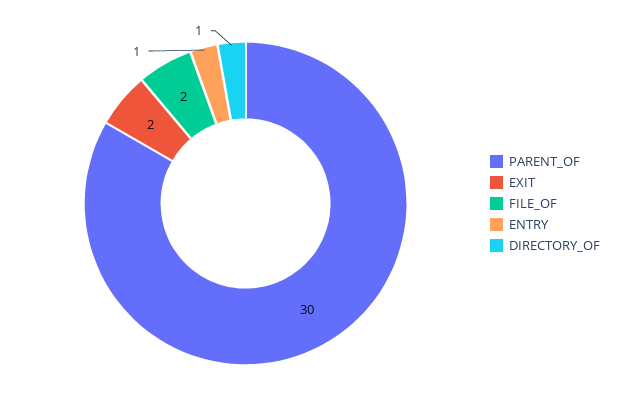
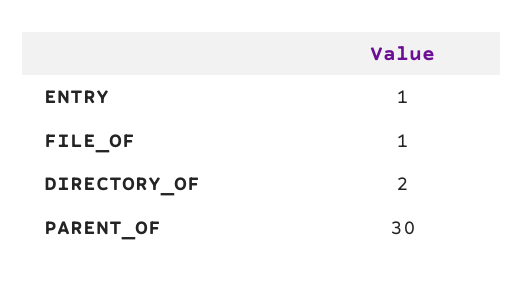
  {
    "PARENT_OF": 30,
-   "EXIT": 2,
-   "FILE_OF": 2,
+   "FILE_OF": 1,
    "ENTRY": 1,
-   "DIRECTORY_OF": 1
+   "DIRECTORY_OF": 2
  }

